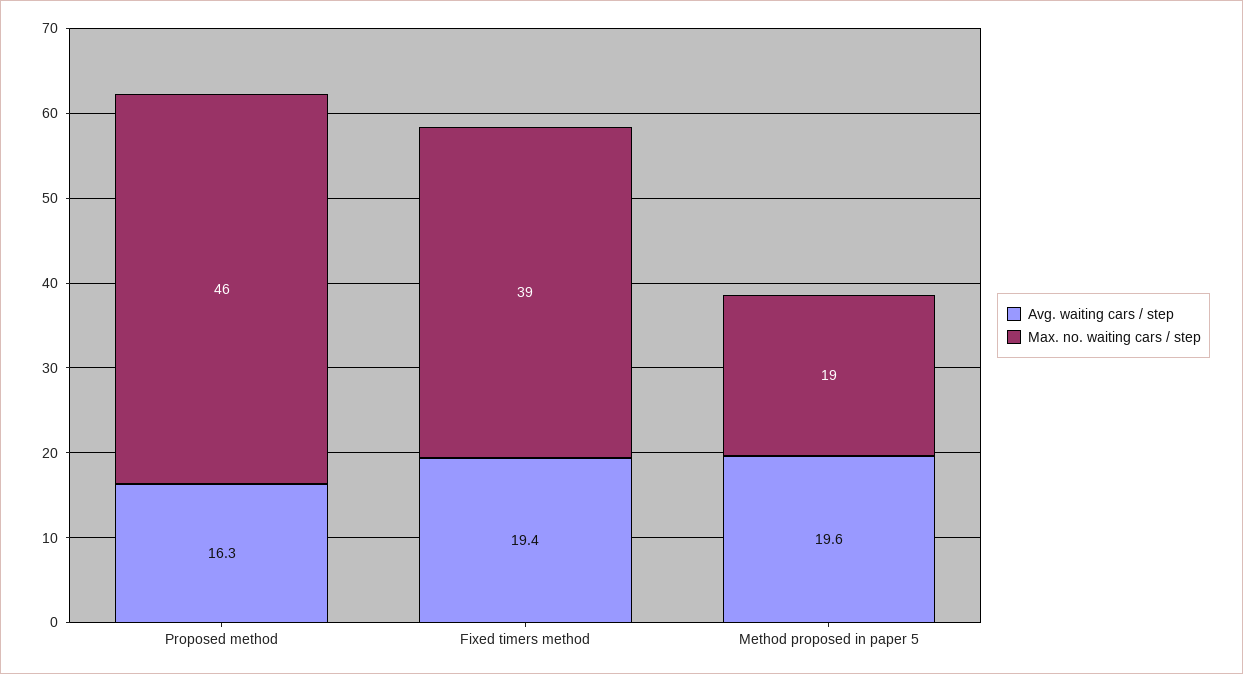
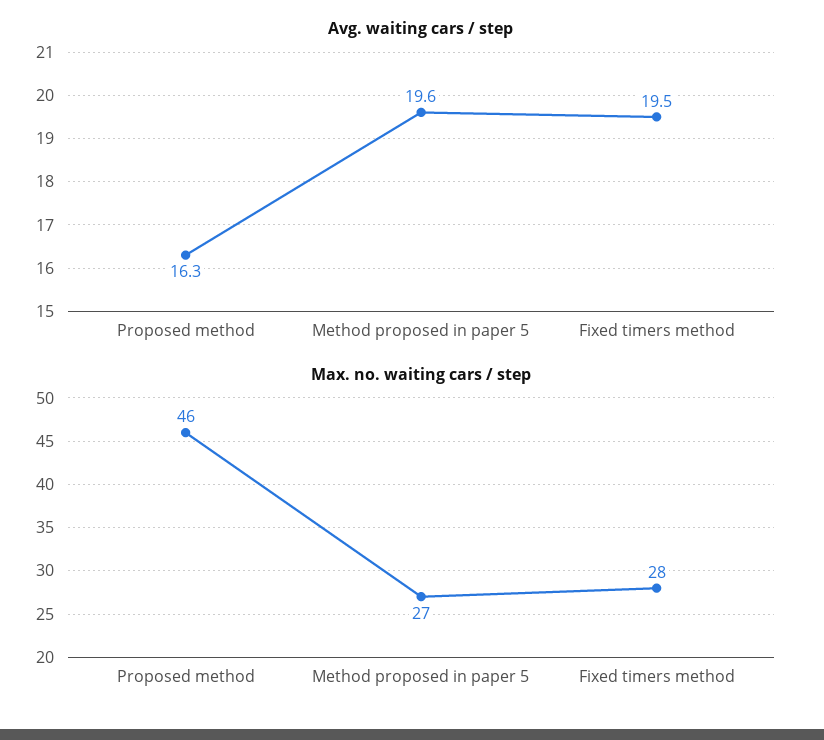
  {
    "Avg. waiting cars / step": {
      "Proposed method": 16.3,
-     "Fixed timers method": 19.4,
+     "Fixed timers method": 19.5,
      "Method proposed in paper 5": 19.6
    },
    "Max. no. waiting cars / step": {
      "Proposed method": 46,
-     "Fixed timers method": 39,
+     "Fixed timers method": 28,
-     "Method proposed in paper 5": 19
+     "Method proposed in paper 5": 27
    }
  }

